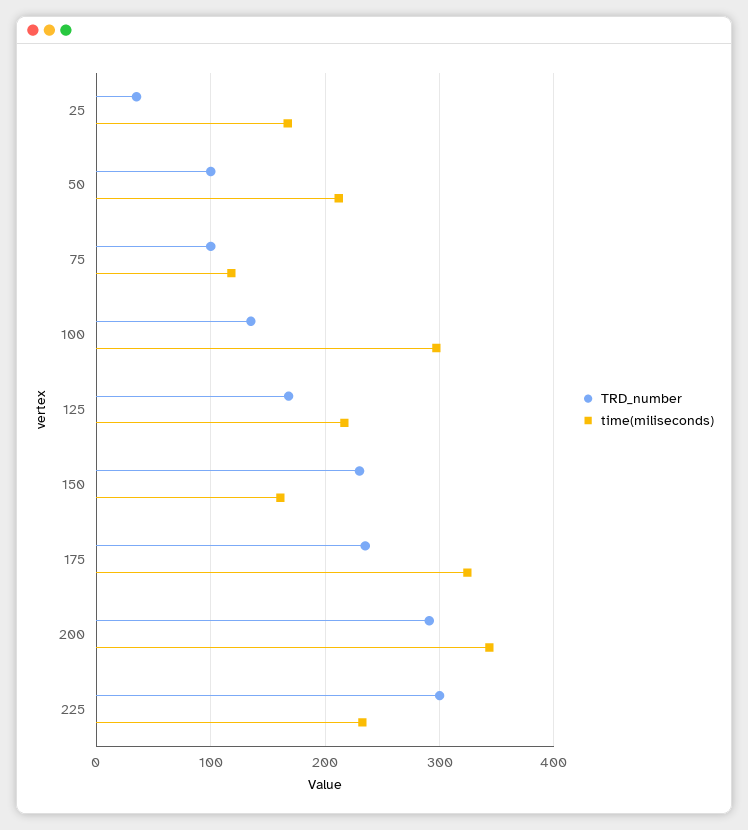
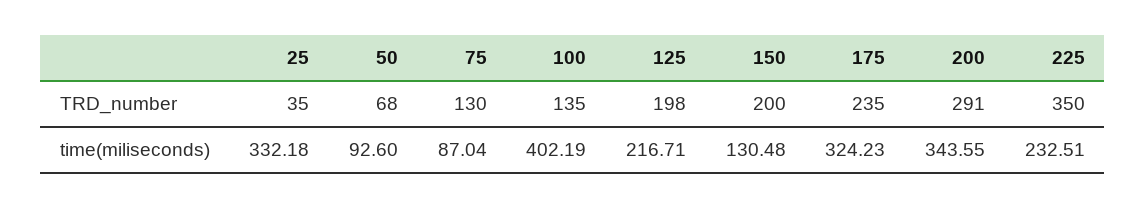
  {
    "TRD_number": {
      "25": 35,
-     "50": 100,
+     "50": 68,
-     "75": 100,
+     "75": 130,
      "100": 135,
-     "125": 170,
+     "125": 198,
-     "150": 230,
+     "150": 200,
      "175": 235,
      "200": 291,
-     "225": 300
+     "225": 350
    },
    "time(miliseconds)": {
-     "25": 170,
+     "25": 332.18,
-     "50": 210,
+     "50": 92.6,
-     "75": 120,
+     "75": 87.04,
-     "100": 300,
+     "100": 402.19,
      "125": 216.71,
-     "150": 160,
+     "150": 130.48,
      "175": 324.23,
      "200": 343.55,
      "225": 232.51
    }
  }

